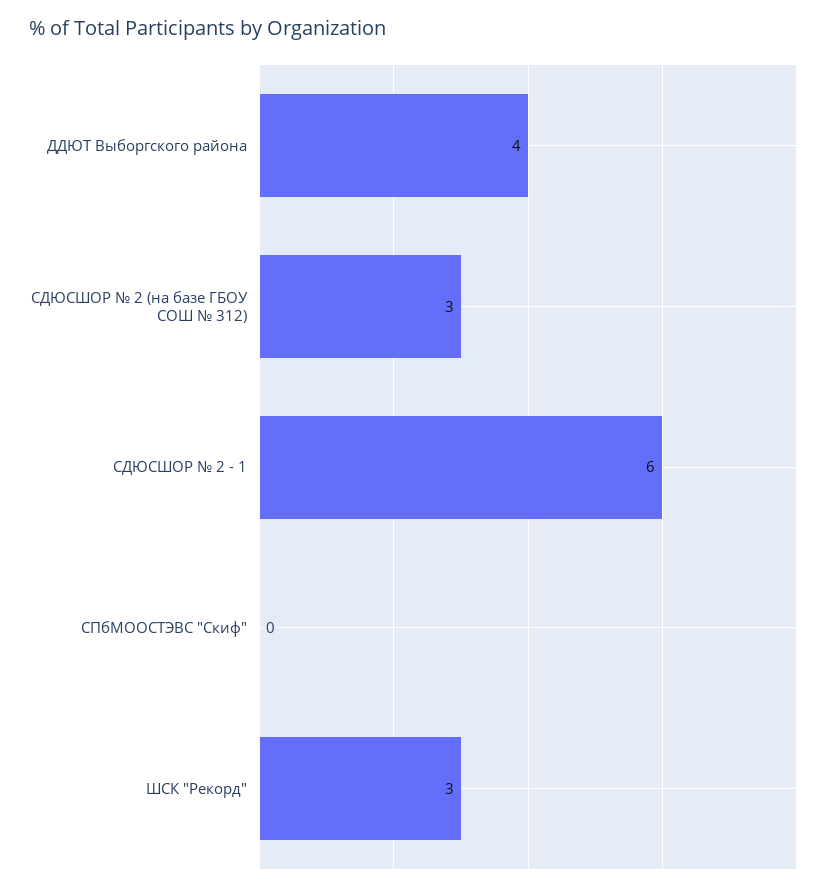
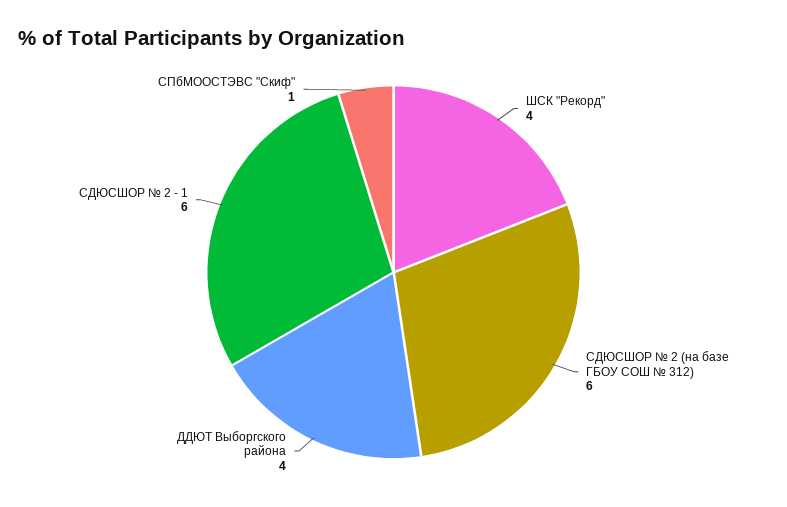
  {
    "ДДЮТ Выборгского района": 4,
-   "СДЮСШОР № 2 (на базе ГБОУ СОШ № 312)": 3,
+   "СДЮСШОР № 2 (на базе ГБОУ СОШ № 312)": 6,
    "СДЮСШОР № 2 - 1": 6,
-   "СПбМООСТЭВС \"Скиф\"": 0,
+   "СПбМООСТЭВС \"Скиф\"": 1,
-   "ШСК \"Рекорд\"": 3
+   "ШСК \"Рекорд\"": 4
  }

